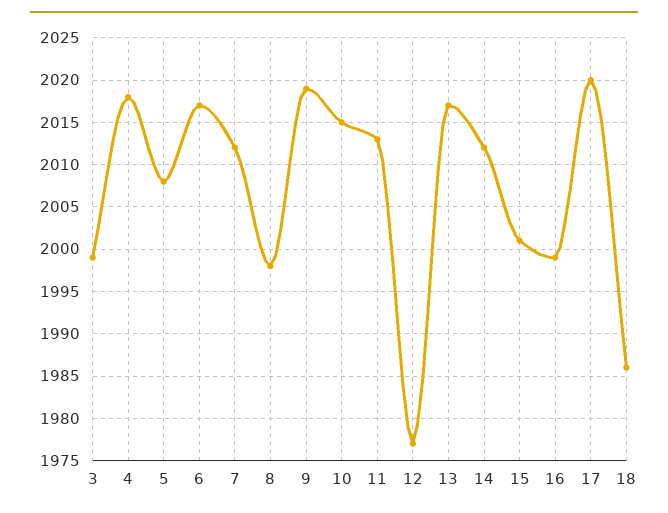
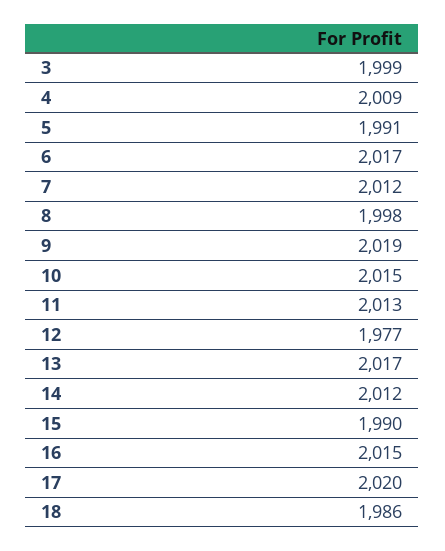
  {
    "3": 1999,
-   "4": 2018,
+   "4": 2009,
-   "5": 2008,
+   "5": 1991,
    "6": 2017,
    "7": 2012,
    "8": 1998,
    "9": 2019,
    "10": 2015,
    "11": 2013,
    "12": 1977,
    "13": 2017,
    "14": 2012,
-   "15": 2001,
+   "15": 1990,
-   "16": 1999,
+   "16": 2015,
    "17": 2020,
    "18": 1986
  }

